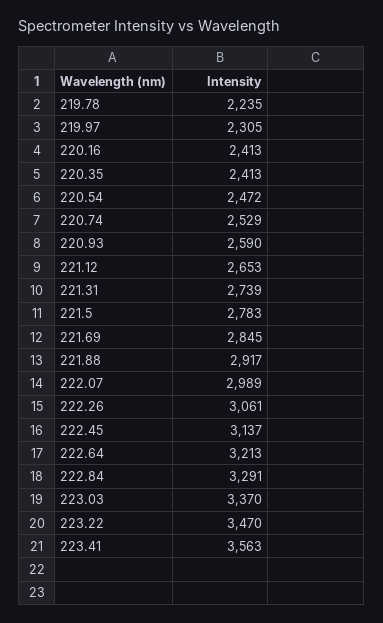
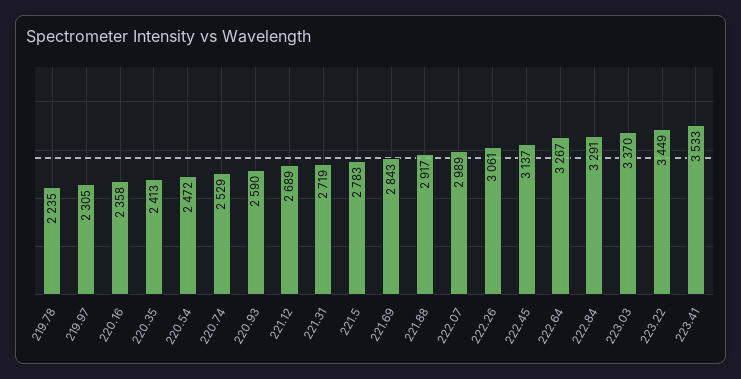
  {
    "219.78": 2235,
    "219.97": 2305,
-   "220.16": 2413,
+   "220.16": 2358,
    "220.35": 2413,
    "220.54": 2472,
    "220.74": 2529,
    "220.93": 2590,
-   "221.12": 2653,
+   "221.12": 2689,
-   "221.31": 2739,
+   "221.31": 2719,
    "221.5": 2783,
-   "221.69": 2845,
+   "221.69": 2843,
    "221.88": 2917,
    "222.07": 2989,
    "222.26": 3061,
    "222.45": 3137,
-   "222.64": 3213,
+   "222.64": 3267,
    "222.84": 3291,
    "223.03": 3370,
-   "223.22": 3470,
+   "223.22": 3449,
-   "223.41": 3563
+   "223.41": 3533
  }

